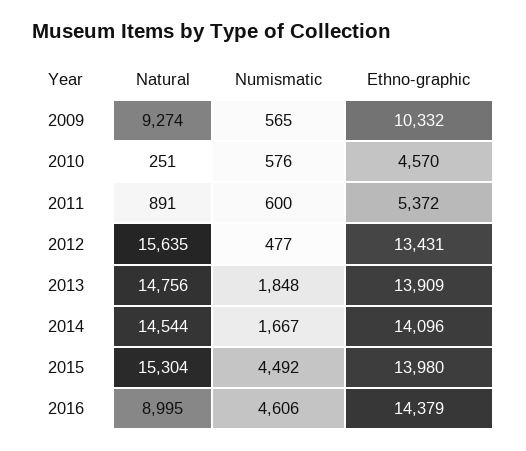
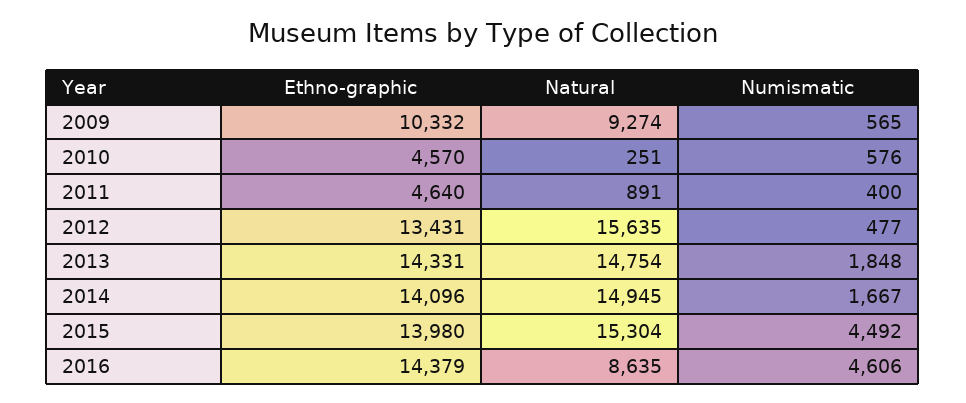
  {
    "Natural": {
      "2009": 9274,
      "2010": 251,
      "2011": 891,
      "2012": 15635,
-     "2013": 14756,
+     "2013": 14754,
-     "2014": 14544,
+     "2014": 14945,
      "2015": 15304,
-     "2016": 8995
+     "2016": 8635
    },
    "Numismatic": {
      "2009": 565,
      "2010": 576,
-     "2011": 600,
+     "2011": 400,
      "2012": 477,
      "2013": 1848,
      "2014": 1667,
      "2015": 4492,
      "2016": 4606
    },
    "Ethno-graphic": {
      "2009": 10332,
      "2010": 4570,
-     "2011": 5372,
+     "2011": 4640,
      "2012": 13431,
-     "2013": 13909,
+     "2013": 14331,
      "2014": 14096,
      "2015": 13980,
      "2016": 14379
    }
  }

